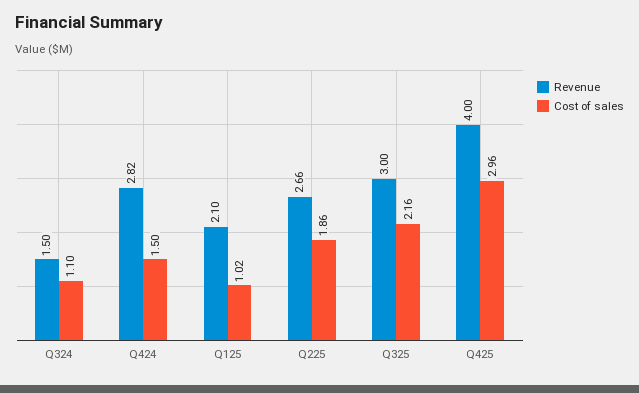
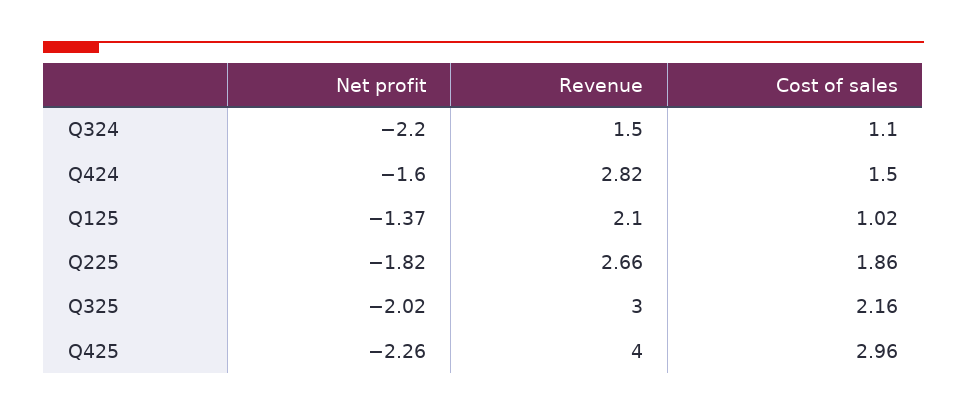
  {
    "Revenue": {
      "Q324": 1.5,
      "Q424": 2.82,
      "Q125": 2.1,
      "Q225": 2.66,
      "Q325": 3,
      "Q425": 4
    },
    "Cost of sales": {
      "Q324": 1.1,
      "Q424": 1.5,
      "Q125": 1.02,
      "Q225": 1.86,
      "Q325": 2.16,
      "Q425": 2.96
-   }
+   },
+   "Net profit": {
+     "Q324": -2.2,
+     "Q424": -1.6,
+     "Q125": -1.37,
+     "Q225": -1.82,
+     "Q325": -2.02,
+     "Q425": -2.26
+   }
  }

